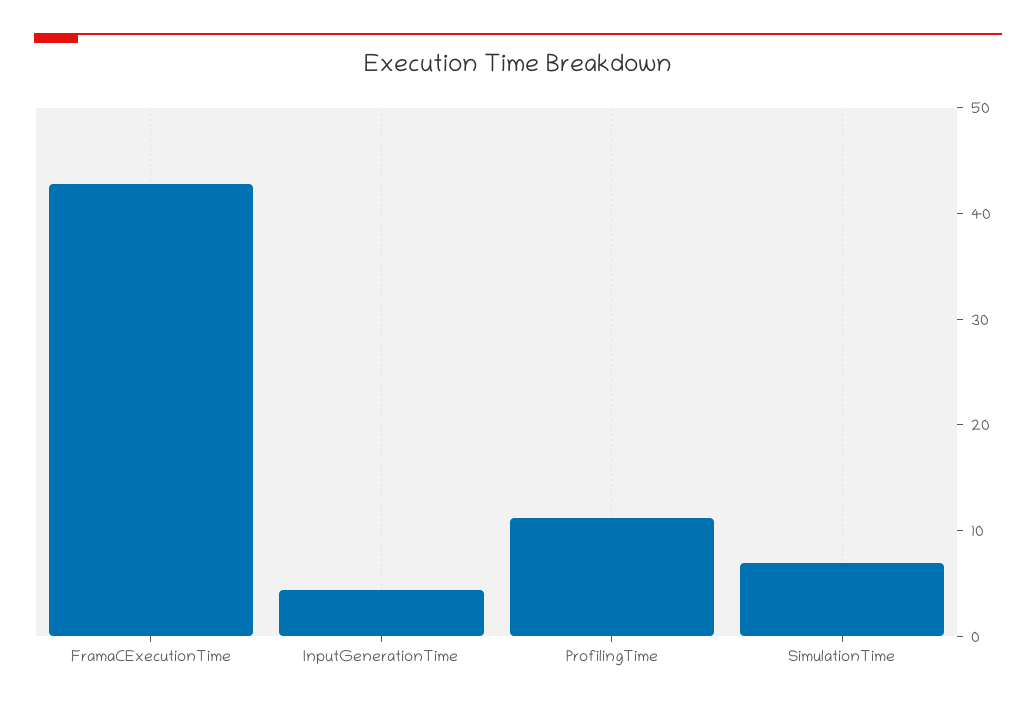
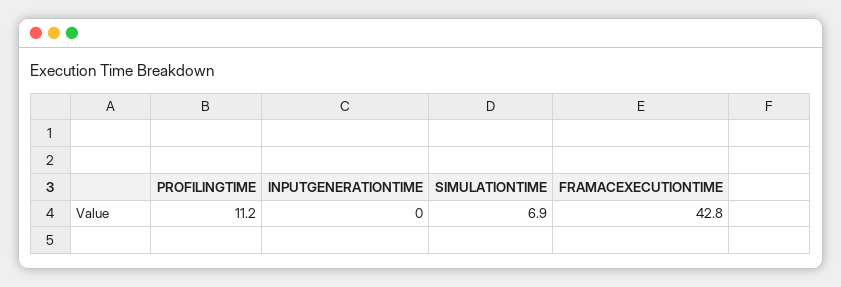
  {
    "FramaCExecutionTime": 42.8,
-   "InputGenerationTime": 4,
+   "InputGenerationTime": 0,
    "ProfilingTime": 11.2,
    "SimulationTime": 6.9
  }

